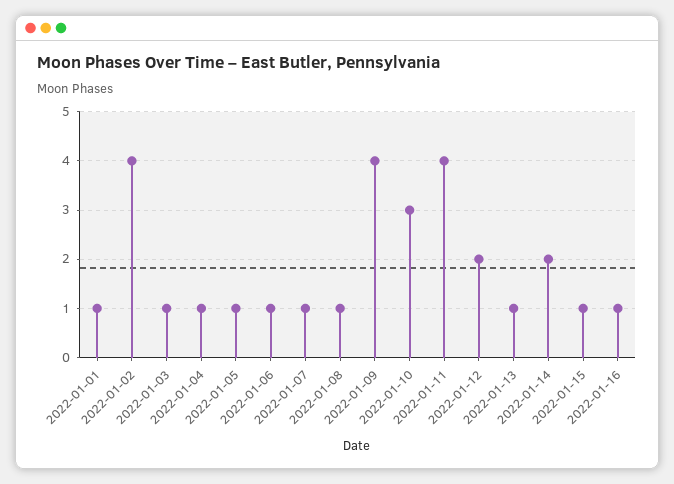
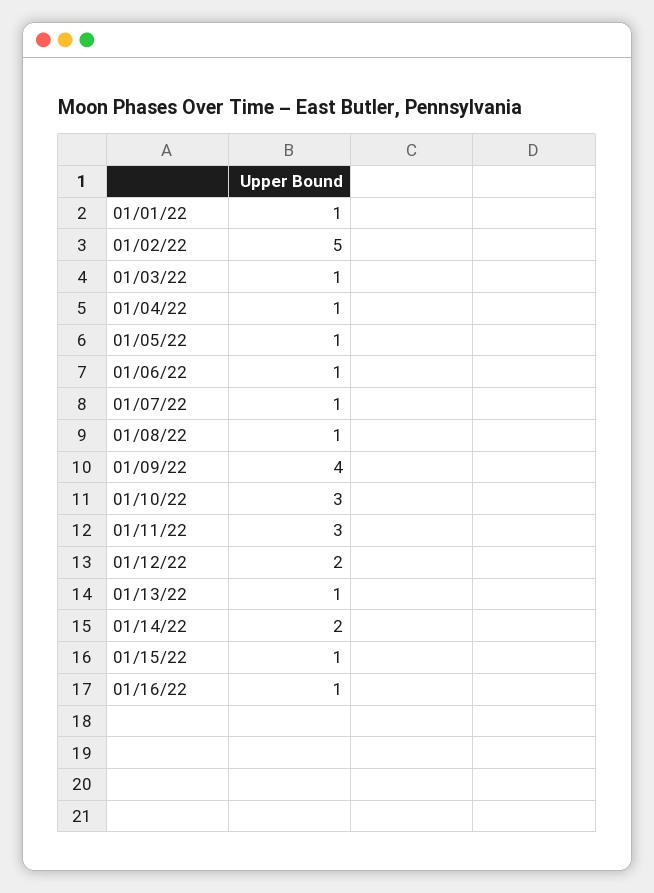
  {
    "2022-01-01": 1,
-   "2022-01-02": 4,
+   "2022-01-02": 5,
    "2022-01-03": 1,
    "2022-01-04": 1,
    "2022-01-05": 1,
    "2022-01-06": 1,
    "2022-01-07": 1,
    "2022-01-08": 1,
    "2022-01-09": 4,
    "2022-01-10": 3,
-   "2022-01-11": 4,
+   "2022-01-11": 3,
    "2022-01-12": 2,
    "2022-01-13": 1,
    "2022-01-14": 2,
    "2022-01-15": 1,
    "2022-01-16": 1
  }

